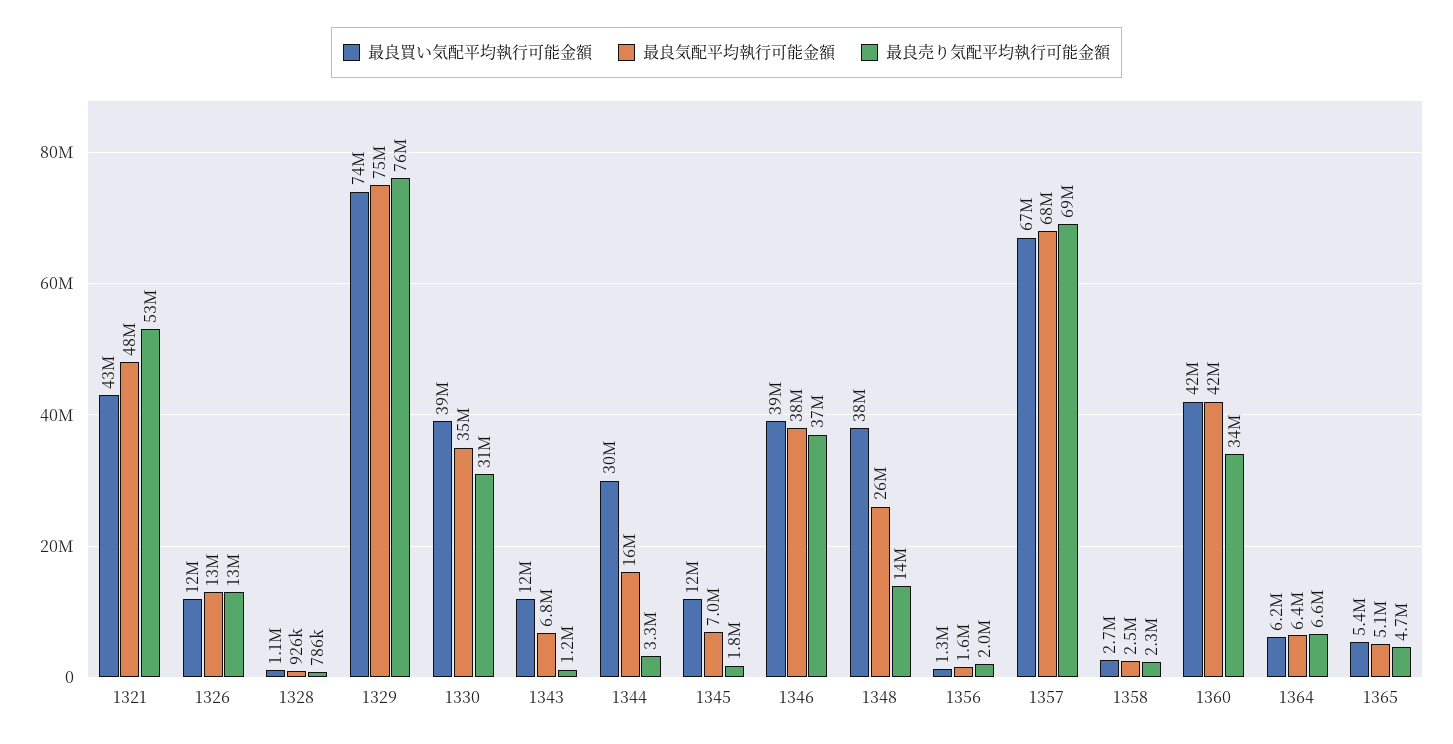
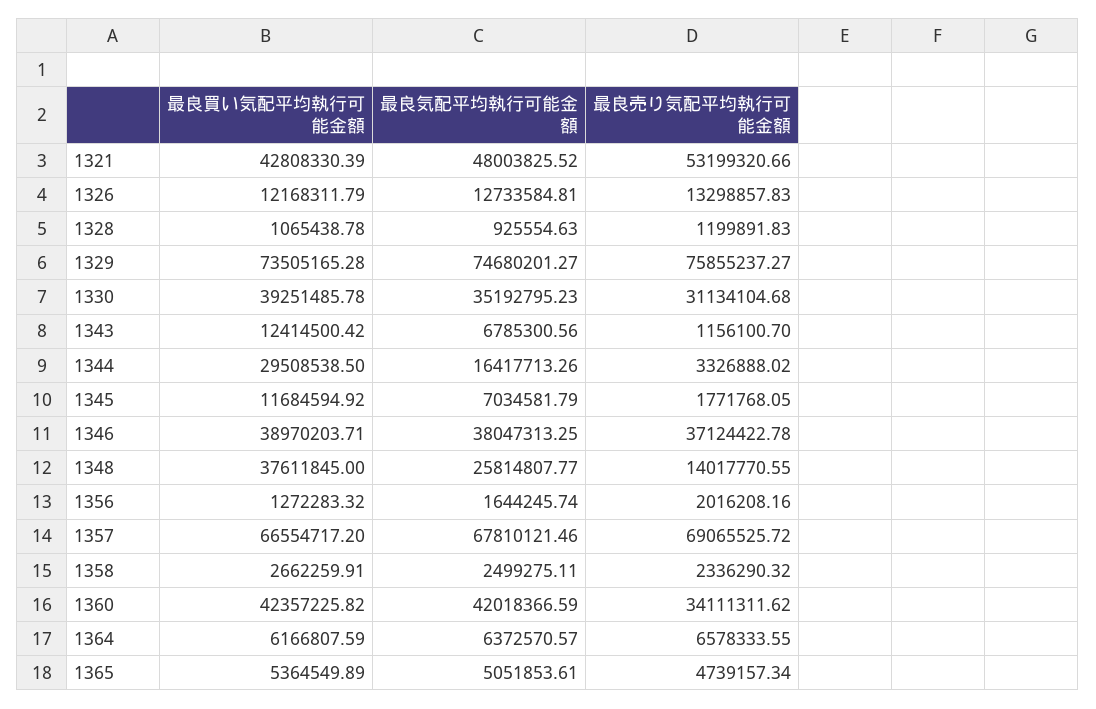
  {
    "最良買い気配平均執行可能金額": {
      "1321": 42808330.39,
      "1326": 12168311.79,
      "1328": 1065438.78,
      "1329": 73505165.28,
      "1330": 39251485.78,
      "1343": 12414500.42,
      "1344": 29508538.5,
      "1345": 11684594.92,
      "1346": 38970203.71,
      "1348": 37611845,
      "1356": 1272283.32,
      "1357": 66554717.2,
      "1358": 2662259.91,
      "1360": 42357225.82,
      "1364": 6166807.59,
      "1365": 5364549.89
    },
    "最良気配平均執行可能金額": {
      "1321": 48003825.52,
      "1326": 12733584.81,
      "1328": 925554.63,
      "1329": 74680201.27,
      "1330": 35192795.23,
      "1343": 6785300.56,
      "1344": 16417713.26,
      "1345": 7034581.79,
      "1346": 38047313.25,
      "1348": 25814807.77,
      "1356": 1644245.74,
      "1357": 67810121.46,
      "1358": 2499275.11,
      "1360": 42018366.59,
      "1364": 6372570.57,
      "1365": 5051853.61
    },
    "最良売り気配平均執行可能金額": {
      "1321": 53199320.66,
      "1326": 13298857.83,
-     "1328": 786000,
+     "1328": 1199891.83,
      "1329": 75855237.27,
      "1330": 31134104.68,
      "1343": 1156100.7,
      "1344": 3326888.02,
      "1345": 1771768.05,
      "1346": 37124422.78,
      "1348": 14017770.55,
      "1356": 2016208.16,
      "1357": 69065525.72,
      "1358": 2336290.32,
      "1360": 34111311.62,
      "1364": 6578333.55,
      "1365": 4739157.34
    }
  }

